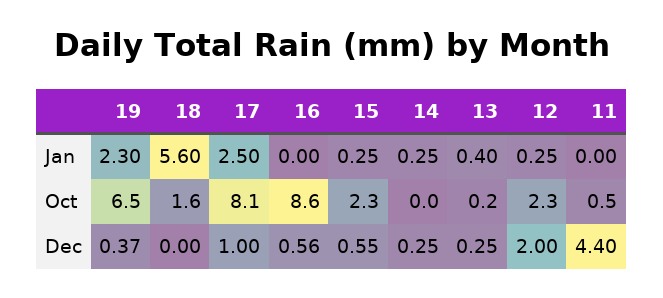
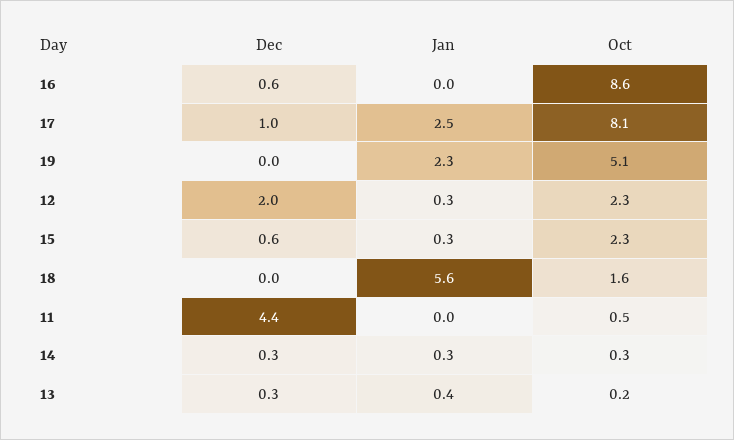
  {
    "19": {
      "Jan": 2.3,
-     "Oct": 6.5,
+     "Oct": 5.1,
-     "Dec": 0.37
+     "Dec": 0
    },
    "18": {
      "Jan": 5.6,
      "Oct": 1.6,
      "Dec": 0
    },
    "17": {
      "Jan": 2.5,
      "Oct": 8.1,
      "Dec": 1
    },
    "16": {
      "Jan": 0,
      "Oct": 8.6,
      "Dec": 0.56
    },
    "15": {
      "Jan": 0.25,
      "Oct": 2.3,
      "Dec": 0.55
    },
    "14": {
      "Jan": 0.25,
-     "Oct": 0,
+     "Oct": 0.3,
      "Dec": 0.25
    },
    "13": {
      "Jan": 0.4,
      "Oct": 0.2,
      "Dec": 0.25
    },
    "12": {
      "Jan": 0.25,
      "Oct": 2.3,
      "Dec": 2
    },
    "11": {
      "Jan": 0,
      "Oct": 0.5,
      "Dec": 4.4
    }
  }

